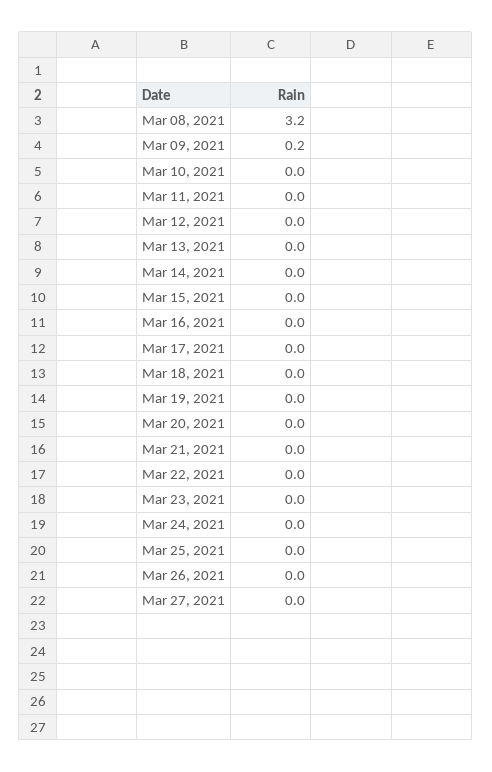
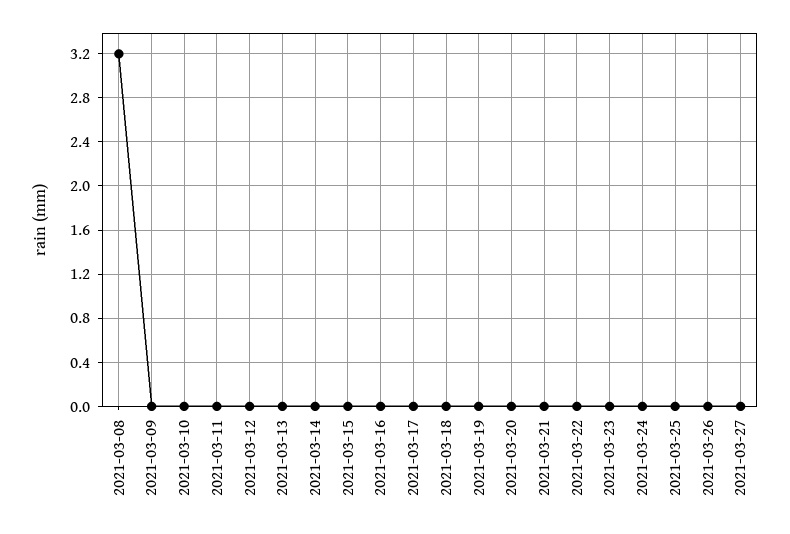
  {
    "Mar 08, 2021": 3.2,
-   "Mar 09, 2021": 0.2,
+   "Mar 09, 2021": 0,
    "Mar 10, 2021": 0,
    "Mar 11, 2021": 0,
    "Mar 12, 2021": 0,
    "Mar 13, 2021": 0,
    "Mar 14, 2021": 0,
    "Mar 15, 2021": 0,
    "Mar 16, 2021": 0,
    "Mar 17, 2021": 0,
    "Mar 18, 2021": 0,
    "Mar 19, 2021": 0,
    "Mar 20, 2021": 0,
    "Mar 21, 2021": 0,
    "Mar 22, 2021": 0,
    "Mar 23, 2021": 0,
    "Mar 24, 2021": 0,
    "Mar 25, 2021": 0,
    "Mar 26, 2021": 0,
    "Mar 27, 2021": 0
  }

